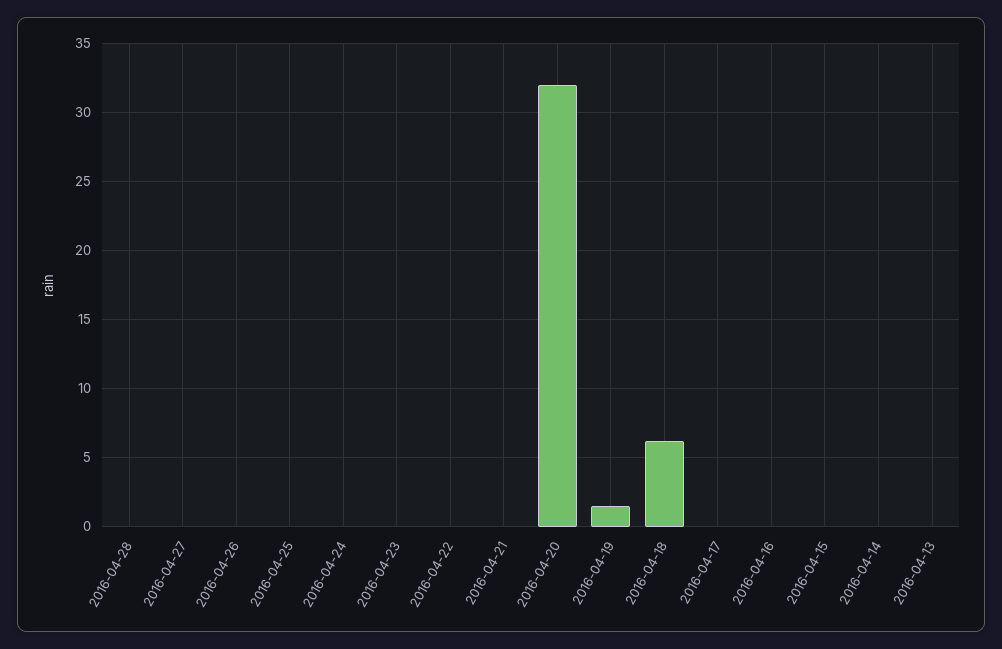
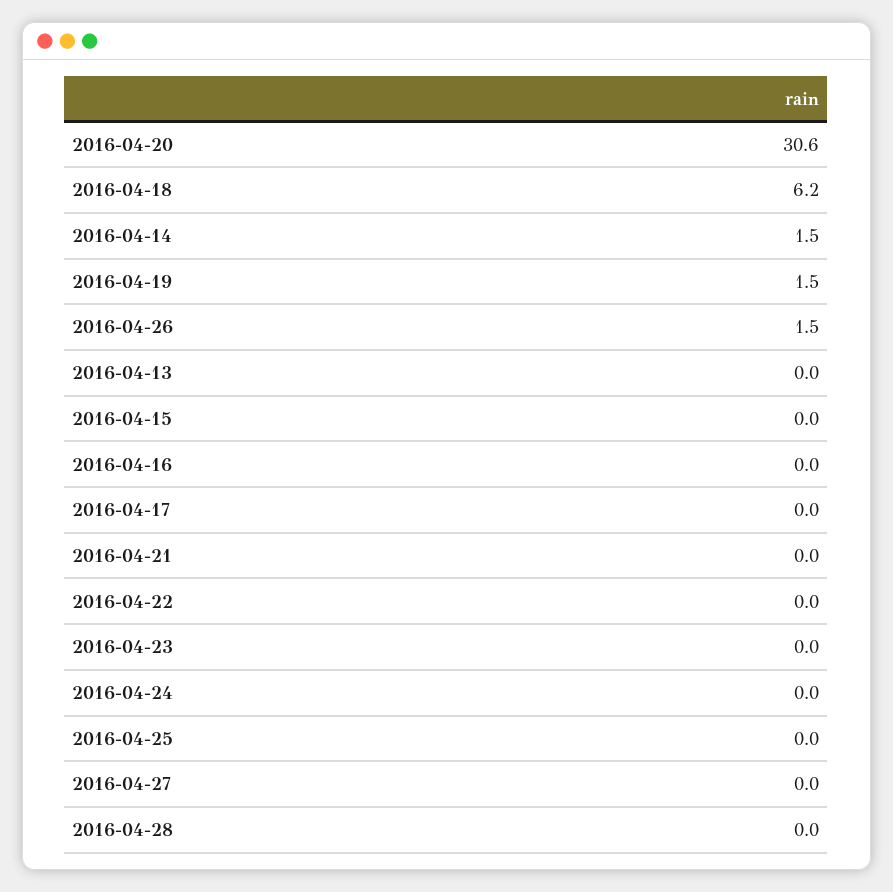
  {
    "2016-04-28": 0,
    "2016-04-27": 0,
-   "2016-04-26": 0,
+   "2016-04-26": 1.5,
    "2016-04-25": 0,
    "2016-04-24": 0,
    "2016-04-23": 0,
    "2016-04-22": 0,
    "2016-04-21": 0,
-   "2016-04-20": 32,
+   "2016-04-20": 30.6,
    "2016-04-19": 1.5,
    "2016-04-18": 6.2,
    "2016-04-17": 0,
    "2016-04-16": 0,
    "2016-04-15": 0,
-   "2016-04-14": 0,
+   "2016-04-14": 1.5,
    "2016-04-13": 0
  }

